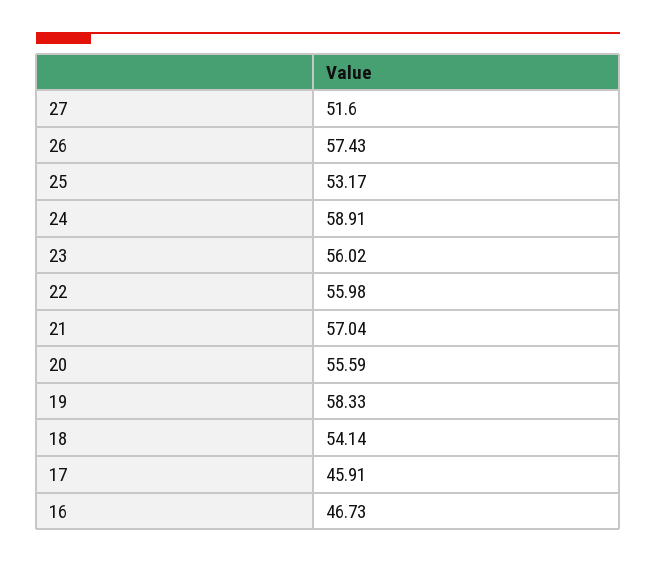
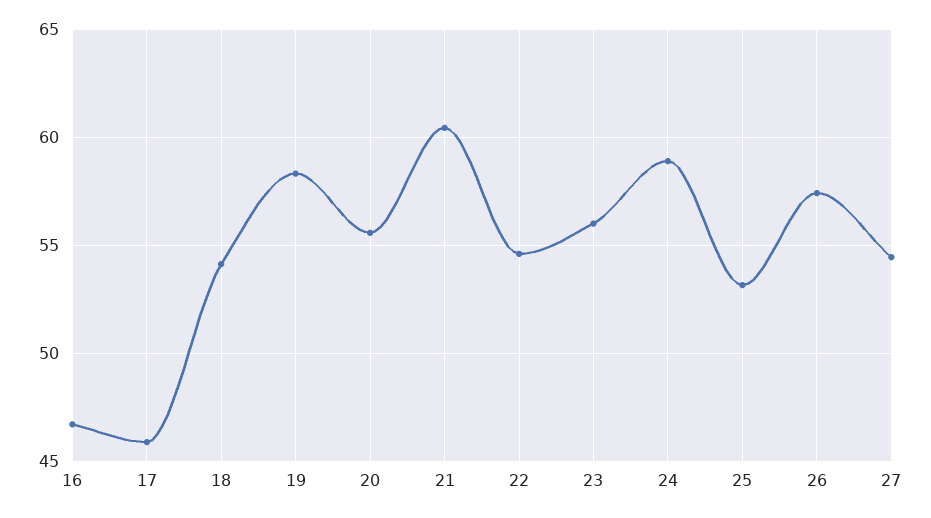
  {
-   "27": 51.6,
+   "27": 54.5,
    "26": 57.43,
    "25": 53.17,
    "24": 58.91,
    "23": 56.02,
-   "22": 55.98,
+   "22": 54.5,
-   "21": 57.04,
+   "21": 60.5,
    "20": 55.59,
    "19": 58.33,
    "18": 54.14,
    "17": 45.91,
    "16": 46.73
  }

